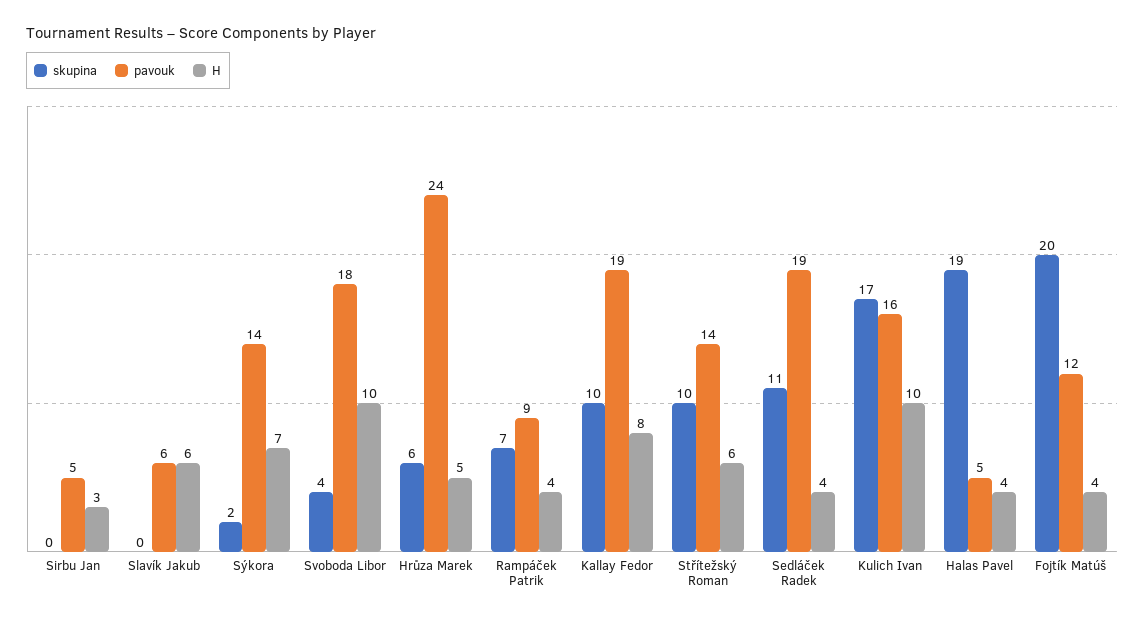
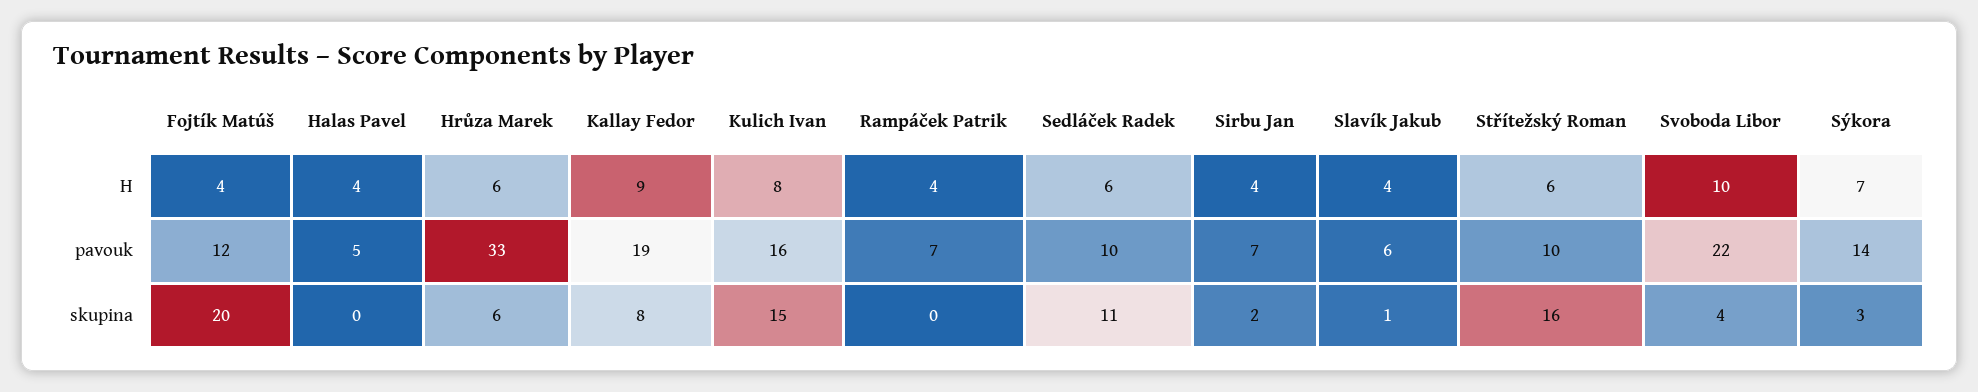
  {
    "skupina": {
-     "Sirbu Jan": 0,
+     "Sirbu Jan": 2,
-     "Slavík Jakub": 0,
+     "Slavík Jakub": 1,
-     "Sýkora": 2,
+     "Sýkora": 3,
      "Svoboda Libor": 4,
      "Hrůza Marek": 6,
-     "Rampáček Patrik": 7,
+     "Rampáček Patrik": 0,
-     "Kallay Fedor": 10,
+     "Kallay Fedor": 8,
-     "Střítežský Roman": 10,
+     "Střítežský Roman": 16,
      "Sedláček Radek": 11,
-     "Kulich Ivan": 17,
+     "Kulich Ivan": 15,
-     "Halas Pavel": 19,
+     "Halas Pavel": 0,
      "Fojtík Matúš": 20
    },
    "pavouk": {
-     "Sirbu Jan": 5,
+     "Sirbu Jan": 7,
      "Slavík Jakub": 6,
      "Sýkora": 14,
-     "Svoboda Libor": 18,
+     "Svoboda Libor": 22,
-     "Hrůza Marek": 24,
+     "Hrůza Marek": 33,
-     "Rampáček Patrik": 9,
+     "Rampáček Patrik": 7,
      "Kallay Fedor": 19,
-     "Střítežský Roman": 14,
+     "Střítežský Roman": 10,
-     "Sedláček Radek": 19,
+     "Sedláček Radek": 10,
      "Kulich Ivan": 16,
      "Halas Pavel": 5,
      "Fojtík Matúš": 12
    },
    "H": {
-     "Sirbu Jan": 3,
+     "Sirbu Jan": 4,
-     "Slavík Jakub": 6,
+     "Slavík Jakub": 4,
      "Sýkora": 7,
      "Svoboda Libor": 10,
-     "Hrůza Marek": 5,
+     "Hrůza Marek": 6,
      "Rampáček Patrik": 4,
-     "Kallay Fedor": 8,
+     "Kallay Fedor": 9,
      "Střítežský Roman": 6,
-     "Sedláček Radek": 4,
+     "Sedláček Radek": 6,
-     "Kulich Ivan": 10,
+     "Kulich Ivan": 8,
      "Halas Pavel": 4,
      "Fojtík Matúš": 4
    }
  }

